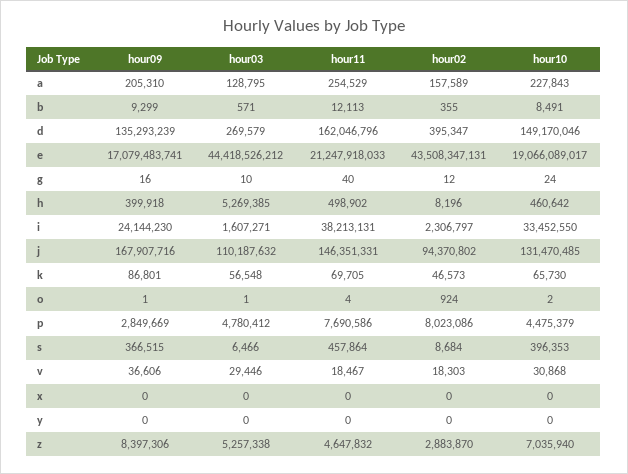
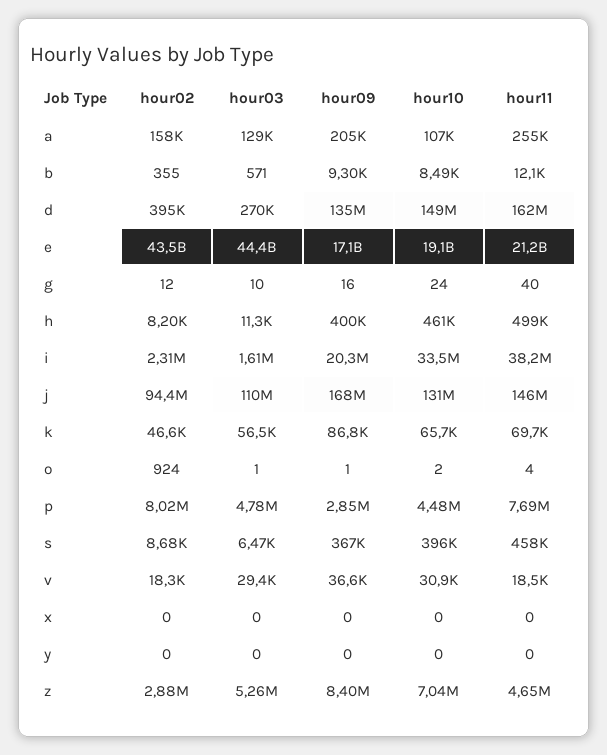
  {
    "hour09": {
      "a": 205310,
      "b": 9299,
      "d": 135293239,
      "e": 17079483741,
      "g": 16,
      "h": 399918,
-     "i": 24144230,
+     "i": 20300000,
      "j": 167907716,
      "k": 86801,
      "o": 1,
      "p": 2849669,
      "s": 366515,
      "v": 36606,
      "x": 0,
      "y": 0,
      "z": 8397306
    },
    "hour03": {
      "a": 128795,
      "b": 571,
      "d": 269579,
      "e": 44418526212,
      "g": 10,
-     "h": 5269385,
+     "h": 11300,
      "i": 1607271,
      "j": 110187632,
      "k": 56548,
      "o": 1,
      "p": 4780412,
      "s": 6466,
      "v": 29446,
      "x": 0,
      "y": 0,
      "z": 5257338
    },
    "hour11": {
      "a": 254529,
      "b": 12113,
      "d": 162046796,
      "e": 21247918033,
      "g": 40,
      "h": 498902,
      "i": 38213131,
      "j": 146351331,
      "k": 69705,
      "o": 4,
      "p": 7690586,
      "s": 457864,
      "v": 18467,
      "x": 0,
      "y": 0,
      "z": 4647832
    },
    "hour02": {
      "a": 157589,
      "b": 355,
      "d": 395347,
      "e": 43508347131,
      "g": 12,
      "h": 8196,
      "i": 2306797,
      "j": 94370802,
      "k": 46573,
      "o": 924,
      "p": 8023086,
      "s": 8684,
      "v": 18303,
      "x": 0,
      "y": 0,
      "z": 2883870
    },
    "hour10": {
-     "a": 227843,
+     "a": 107000,
      "b": 8491,
      "d": 149170046,
      "e": 19066089017,
      "g": 24,
      "h": 460642,
      "i": 33452550,
      "j": 131470485,
      "k": 65730,
      "o": 2,
      "p": 4475379,
      "s": 396353,
      "v": 30868,
      "x": 0,
      "y": 0,
      "z": 7035940
    }
  }

